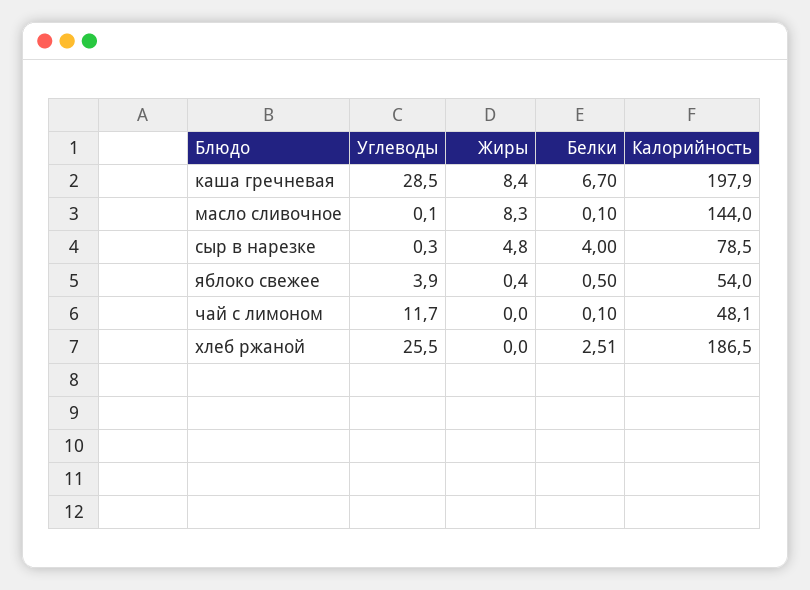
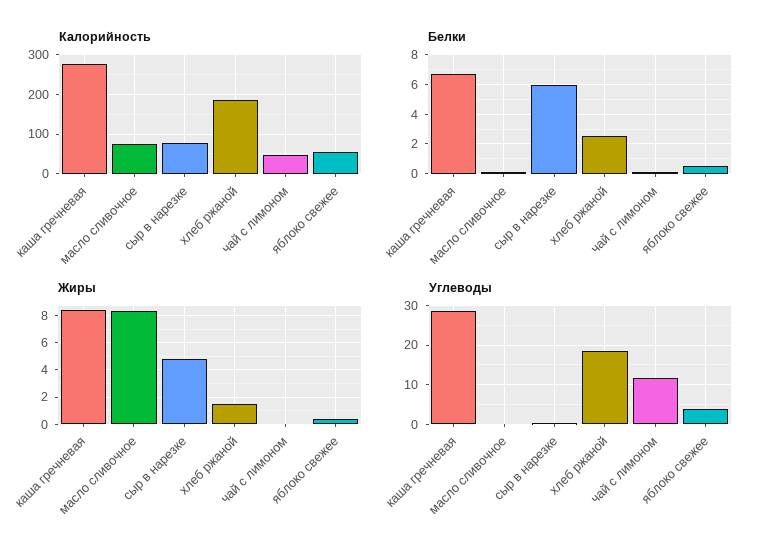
  {
    "Углеводы": {
      "каша гречневая": 28.5,
      "масло сливочное": 0.1,
      "сыр в нарезке": 0.3,
      "яблоко свежее": 3.9,
      "чай с лимоном": 11.7,
-     "хлеб ржаной": 25.5
+     "хлеб ржаной": 18
    },
    "Жиры": {
      "каша гречневая": 8.4,
      "масло сливочное": 8.3,
      "сыр в нарезке": 4.8,
      "яблоко свежее": 0.4,
      "чай с лимоном": 0,
-     "хлеб ржаной": 0
+     "хлеб ржаной": 1.5
    },
    "Белки": {
      "каша гречневая": 6.7,
      "масло сливочное": 0.1,
-     "сыр в нарезке": 4,
+     "сыр в нарезке": 6,
      "яблоко свежее": 0.5,
      "чай с лимоном": 0.1,
      "хлеб ржаной": 2.51
    },
    "Калорийность": {
-     "каша гречневая": 197.9,
+     "каша гречневая": 280,
-     "масло сливочное": 144,
+     "масло сливочное": 80,
      "сыр в нарезке": 78.5,
      "яблоко свежее": 54,
      "чай с лимоном": 48.1,
      "хлеб ржаной": 186.5
    }
  }

